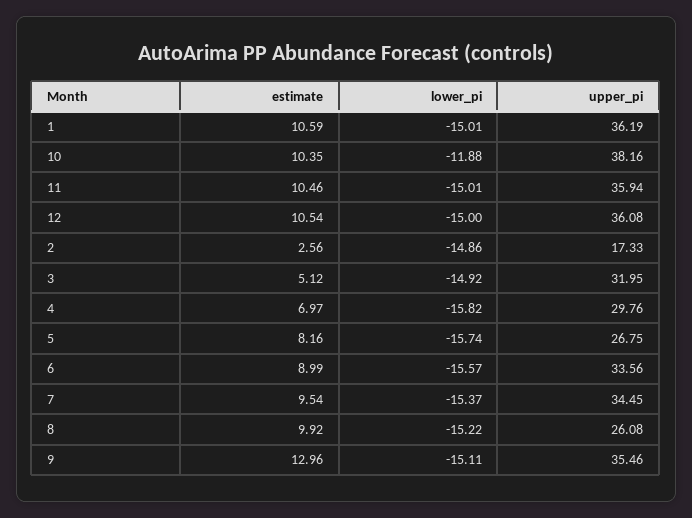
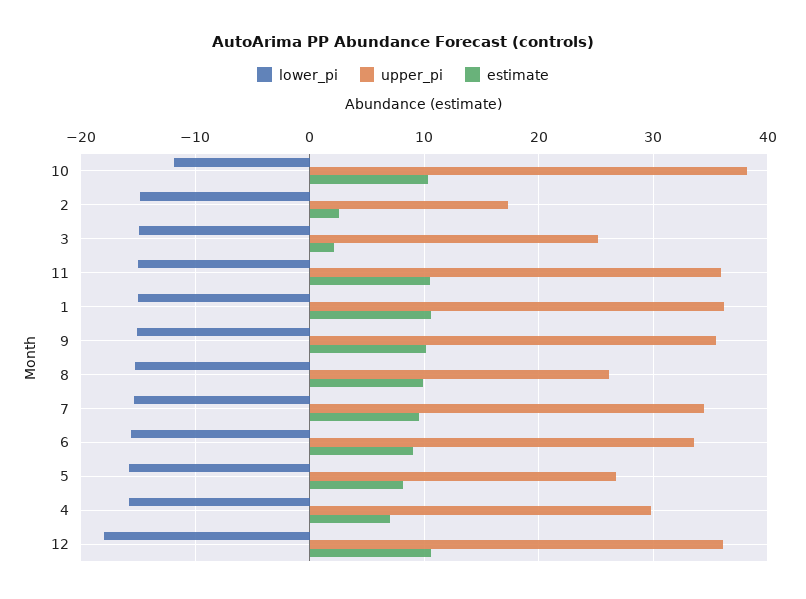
  {
    "estimate": {
      "1": 10.59,
      "10": 10.35,
      "11": 10.46,
      "12": 10.54,
      "2": 2.56,
-     "3": 5.12,
+     "3": 2,
      "4": 6.97,
      "5": 8.16,
      "6": 8.99,
      "7": 9.54,
      "8": 9.92,
-     "9": 12.96
+     "9": 10
    },
    "lower_pi": {
      "1": -15.01,
      "10": -11.88,
      "11": -15.01,
-     "12": -15,
+     "12": -18,
      "2": -14.86,
      "3": -14.92,
      "4": -15.82,
      "5": -15.74,
      "6": -15.57,
      "7": -15.37,
      "8": -15.22,
      "9": -15.11
    },
    "upper_pi": {
      "1": 36.19,
      "10": 38.16,
      "11": 35.94,
      "12": 36.08,
      "2": 17.33,
-     "3": 31.95,
+     "3": 25,
      "4": 29.76,
      "5": 26.75,
      "6": 33.56,
      "7": 34.45,
      "8": 26.08,
      "9": 35.46
    }
  }

